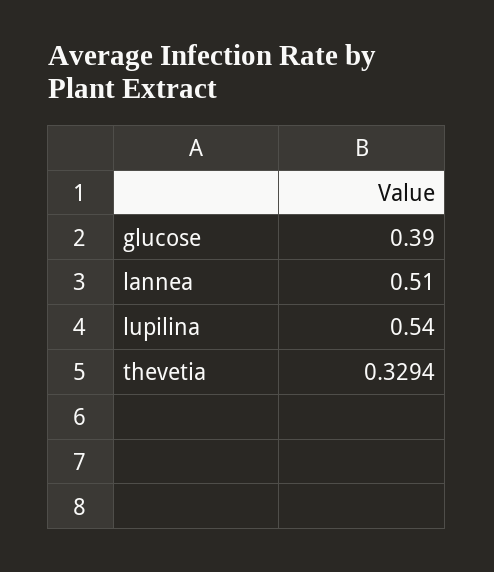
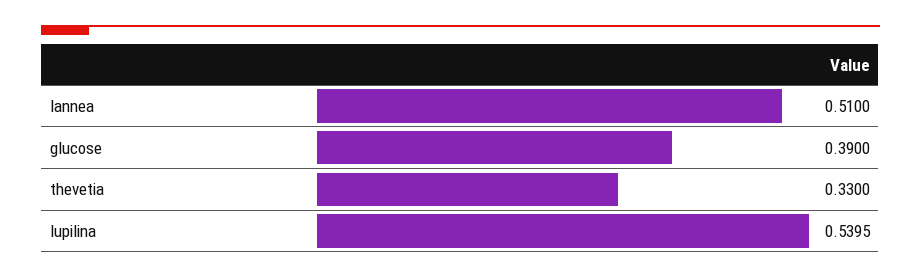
  {
    "glucose": 0.39,
    "lannea": 0.51,
-   "lupilina": 0.54,
+   "lupilina": 0.5395,
-   "thevetia": 0.3294
+   "thevetia": 0.33
  }

